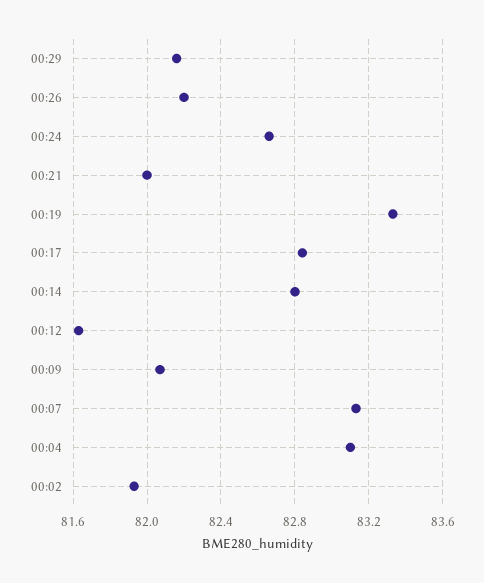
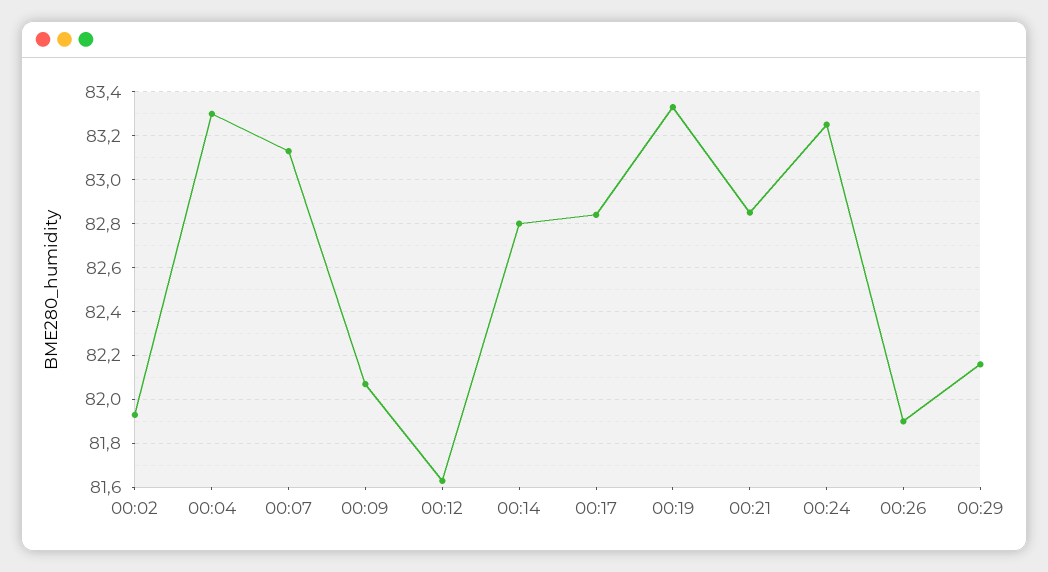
  {
    "00:29": 82.15,
-   "00:26": 82.2,
+   "00:26": 81.9,
-   "00:24": 82.65,
+   "00:24": 83.25,
-   "00:21": 82,
+   "00:21": 82.85,
    "00:19": 83.35,
    "00:17": 82.85,
    "00:14": 82.8,
    "00:12": 81.65,
    "00:09": 82.05,
    "00:07": 83.15,
-   "00:04": 83.1,
+   "00:04": 83.3,
    "00:02": 81.95
  }

